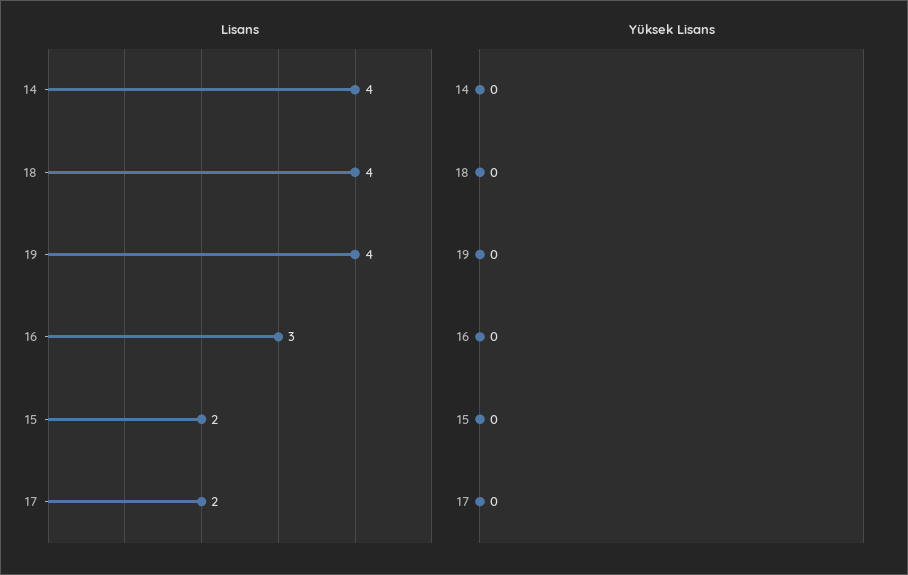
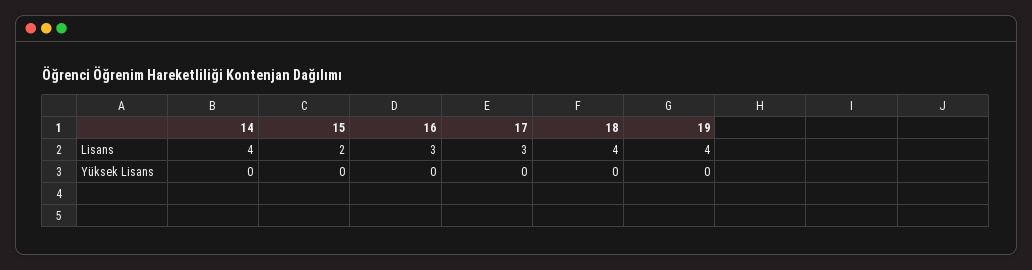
  {
    "Lisans": {
      "14": 4,
      "18": 4,
      "19": 4,
      "16": 3,
      "15": 2,
-     "17": 2
+     "17": 3
    },
    "Yüksek Lisans": {
      "14": 0,
      "18": 0,
      "19": 0,
      "16": 0,
      "15": 0,
      "17": 0
    }
  }

